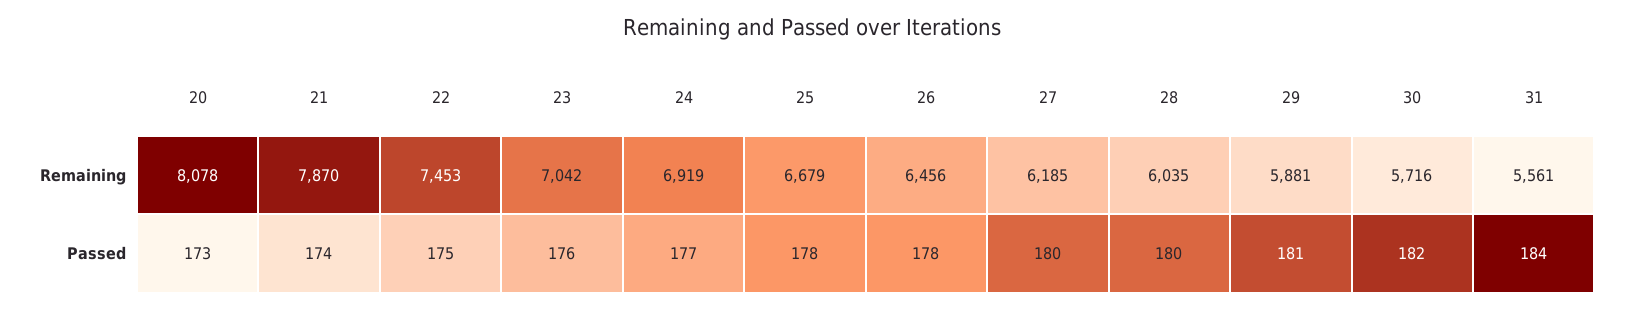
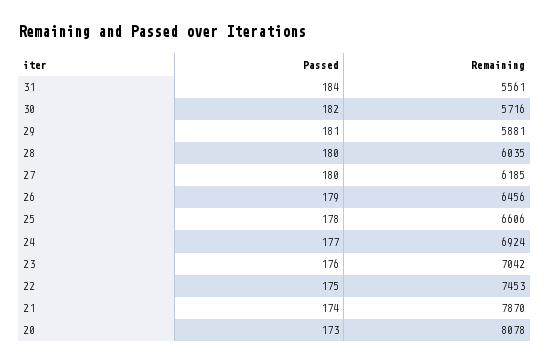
  {
    "20": {
      "Remaining": 8078,
      "Passed": 173
    },
    "21": {
      "Remaining": 7870,
      "Passed": 174
    },
    "22": {
      "Remaining": 7453,
      "Passed": 175
    },
    "23": {
      "Remaining": 7042,
      "Passed": 176
    },
    "24": {
-     "Remaining": 6919,
+     "Remaining": 6924,
      "Passed": 177
    },
    "25": {
-     "Remaining": 6679,
+     "Remaining": 6606,
      "Passed": 178
    },
    "26": {
      "Remaining": 6456,
-     "Passed": 178
+     "Passed": 179
    },
    "27": {
      "Remaining": 6185,
      "Passed": 180
    },
    "28": {
      "Remaining": 6035,
      "Passed": 180
    },
    "29": {
      "Remaining": 5881,
      "Passed": 181
    },
    "30": {
      "Remaining": 5716,
      "Passed": 182
    },
    "31": {
      "Remaining": 5561,
      "Passed": 184
    }
  }

